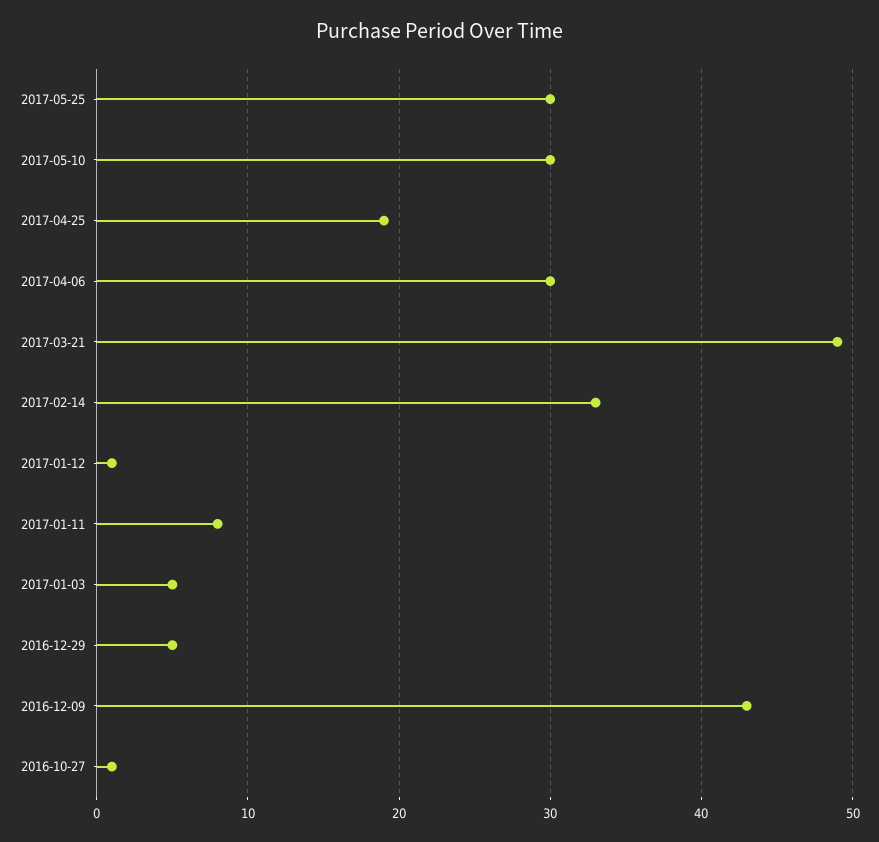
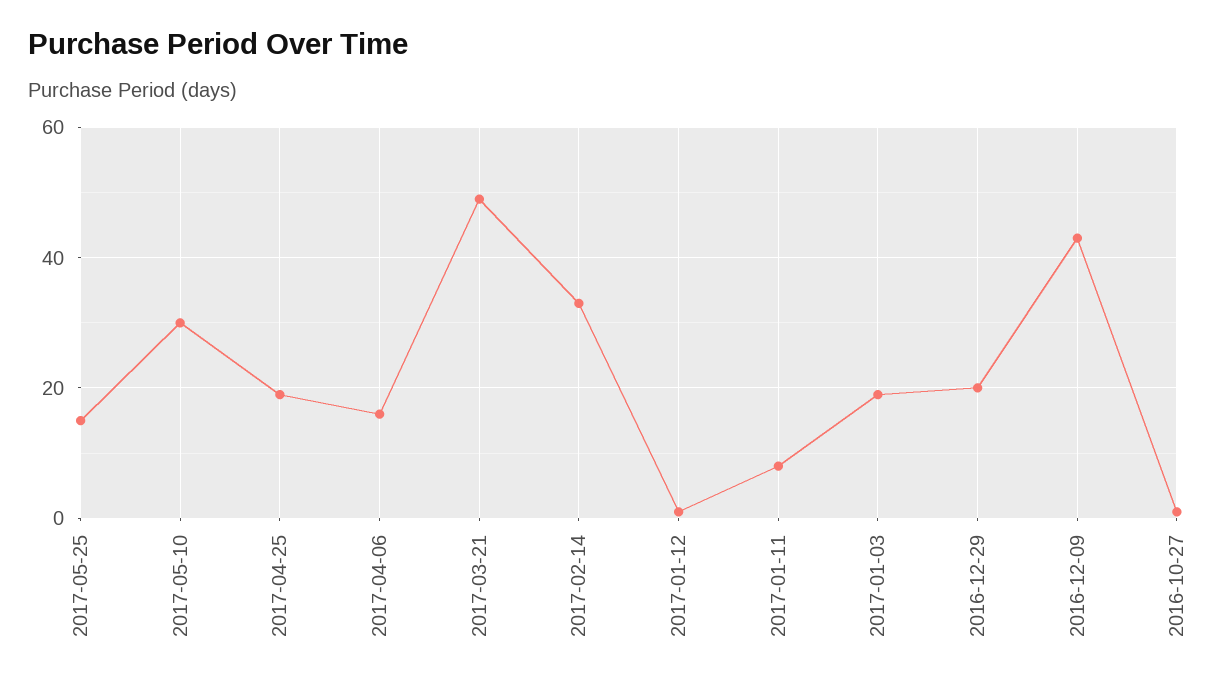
  {
-   "2017-05-25": 30,
+   "2017-05-25": 15,
    "2017-05-10": 30,
    "2017-04-25": 19,
-   "2017-04-06": 30,
+   "2017-04-06": 15,
    "2017-03-21": 49,
    "2017-02-14": 33,
    "2017-01-12": 1,
    "2017-01-11": 8,
-   "2017-01-03": 5,
+   "2017-01-03": 20,
-   "2016-12-29": 5,
+   "2016-12-29": 20,
    "2016-12-09": 43,
    "2016-10-27": 1
  }

